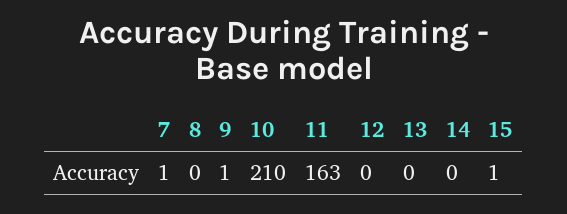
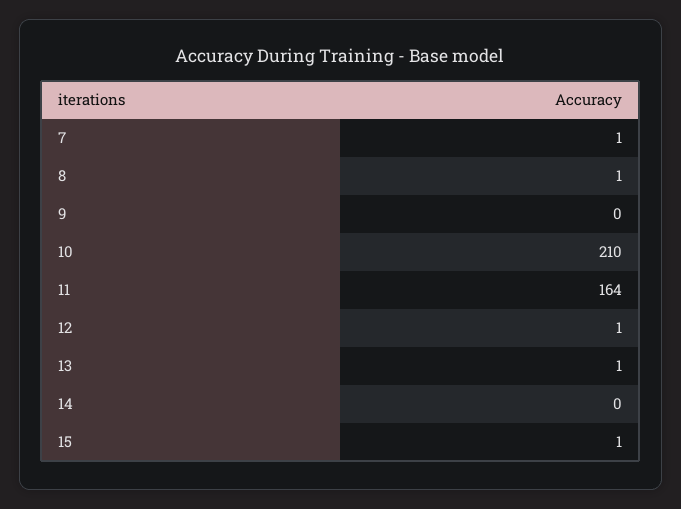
  {
    "7": 1,
-   "8": 0,
+   "8": 1,
-   "9": 1,
+   "9": 0,
    "10": 210,
-   "11": 163,
+   "11": 164,
-   "12": 0,
+   "12": 1,
-   "13": 0,
+   "13": 1,
    "14": 0,
    "15": 1
  }

